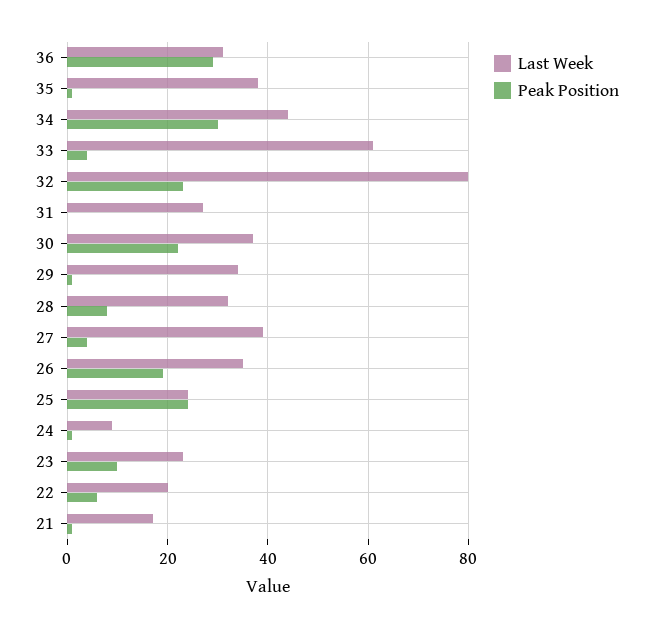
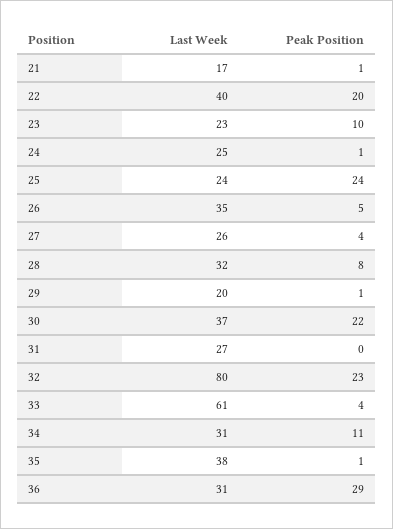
  {
    "Last Week": {
      "36": 31,
      "35": 38,
-     "34": 45,
+     "34": 31,
      "33": 61,
      "32": 80,
      "31": 27,
      "30": 37,
-     "29": 35,
+     "29": 20,
      "28": 32,
-     "27": 40,
+     "27": 26,
      "26": 35,
      "25": 24,
-     "24": 10,
+     "24": 25,
      "23": 23,
-     "22": 20,
+     "22": 40,
      "21": 17
    },
    "Peak Position": {
      "36": 29,
      "35": 1,
-     "34": 30,
+     "34": 11,
      "33": 4,
      "32": 23,
      "31": 0,
      "30": 22,
      "29": 1,
      "28": 8,
      "27": 4,
-     "26": 20,
+     "26": 5,
      "25": 24,
      "24": 1,
      "23": 10,
-     "22": 5,
+     "22": 20,
      "21": 1
    }
  }

